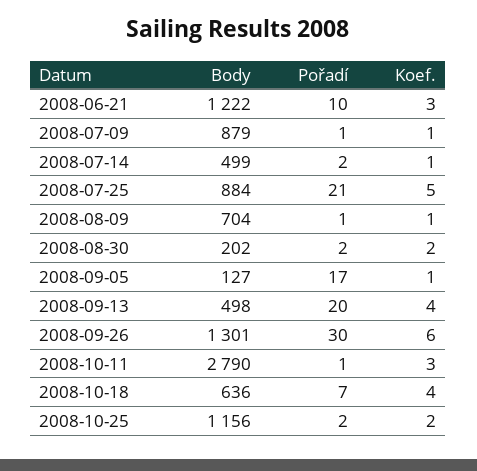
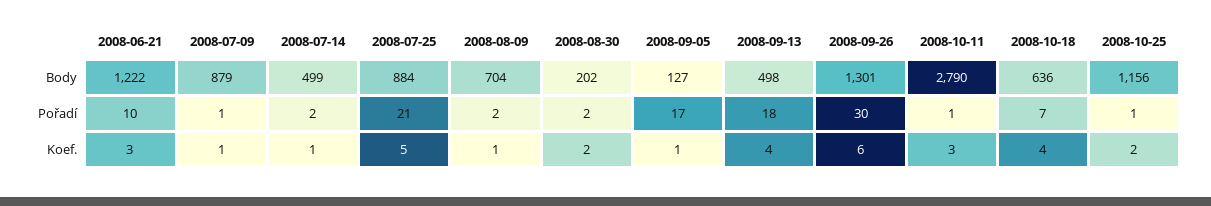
  {
    "Body": {
      "2008-06-21": 1222,
      "2008-07-09": 879,
      "2008-07-14": 499,
      "2008-07-25": 884,
      "2008-08-09": 704,
      "2008-08-30": 202,
      "2008-09-05": 127,
      "2008-09-13": 498,
      "2008-09-26": 1301,
      "2008-10-11": 2790,
      "2008-10-18": 636,
      "2008-10-25": 1156
    },
    "Pořadí": {
      "2008-06-21": 10,
      "2008-07-09": 1,
      "2008-07-14": 2,
      "2008-07-25": 21,
-     "2008-08-09": 1,
+     "2008-08-09": 2,
      "2008-08-30": 2,
      "2008-09-05": 17,
-     "2008-09-13": 20,
+     "2008-09-13": 18,
      "2008-09-26": 30,
      "2008-10-11": 1,
      "2008-10-18": 7,
-     "2008-10-25": 2
+     "2008-10-25": 1
    },
    "Koef.": {
      "2008-06-21": 3,
      "2008-07-09": 1,
      "2008-07-14": 1,
      "2008-07-25": 5,
      "2008-08-09": 1,
      "2008-08-30": 2,
      "2008-09-05": 1,
      "2008-09-13": 4,
      "2008-09-26": 6,
      "2008-10-11": 3,
      "2008-10-18": 4,
      "2008-10-25": 2
    }
  }

